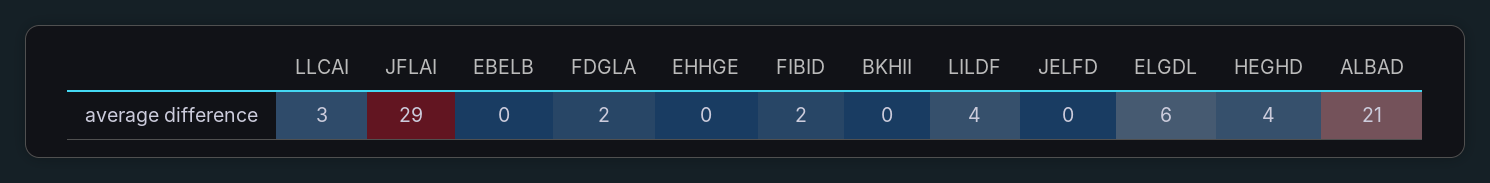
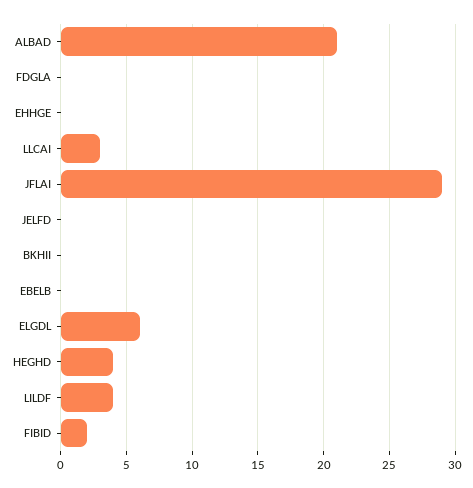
  {
    "LLCAI": 3,
    "JFLAI": 29,
    "EBELB": 0,
-   "FDGLA": 2,
+   "FDGLA": 0,
    "EHHGE": 0,
    "FIBID": 2,
    "BKHII": 0,
    "LILDF": 4,
    "JELFD": 0,
    "ELGDL": 6,
    "HEGHD": 4,
    "ALBAD": 21
  }

